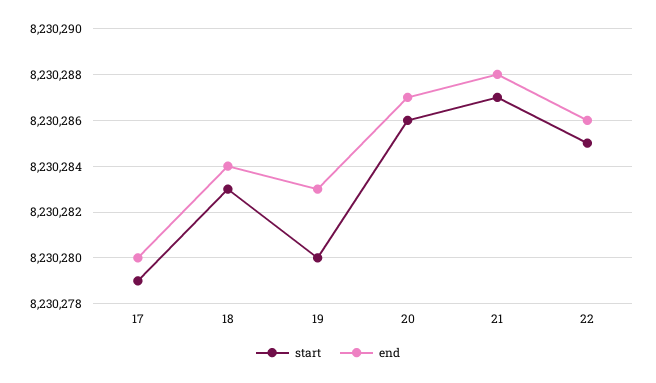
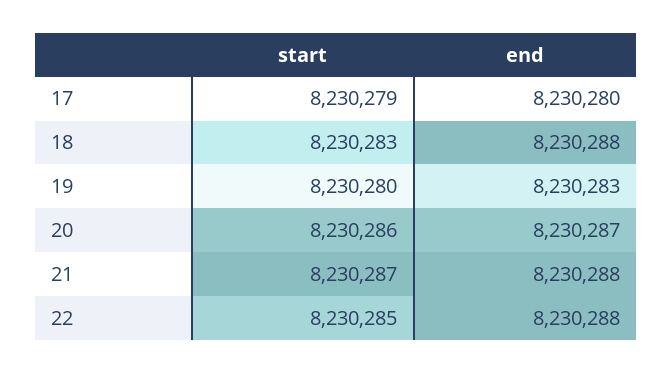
  {
    "start": {
      "17": 8230279,
      "18": 8230283,
      "19": 8230280,
      "20": 8230286,
      "21": 8230287,
      "22": 8230285
    },
    "end": {
      "17": 8230280,
-     "18": 8230284,
+     "18": 8230288,
      "19": 8230283,
      "20": 8230287,
      "21": 8230288,
-     "22": 8230286
+     "22": 8230288
    }
  }

